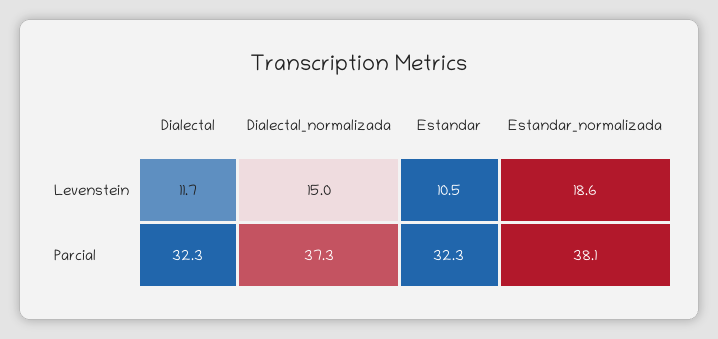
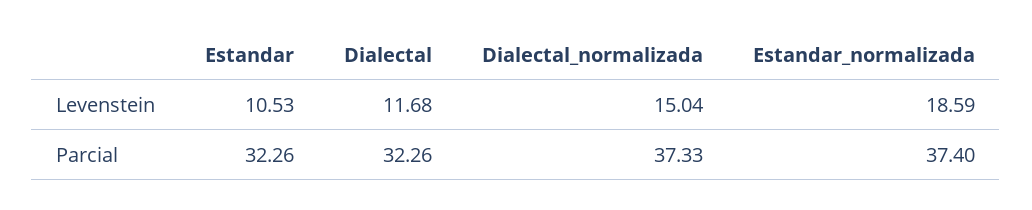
  {
    "Dialectal": {
      "Levenstein": 11.68,
      "Parcial": 32.26
    },
    "Dialectal_normalizada": {
      "Levenstein": 15.04,
      "Parcial": 37.33
    },
    "Estandar": {
      "Levenstein": 10.53,
      "Parcial": 32.26
    },
    "Estandar_normalizada": {
      "Levenstein": 18.59,
-     "Parcial": 38.1
+     "Parcial": 37.4
    }
  }

